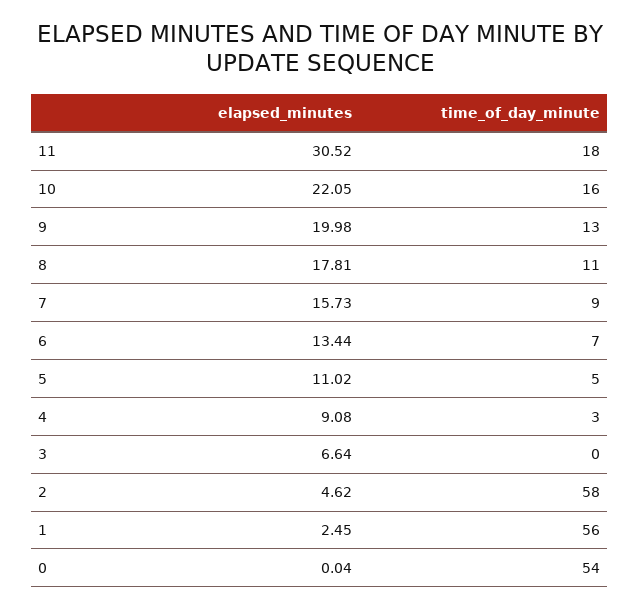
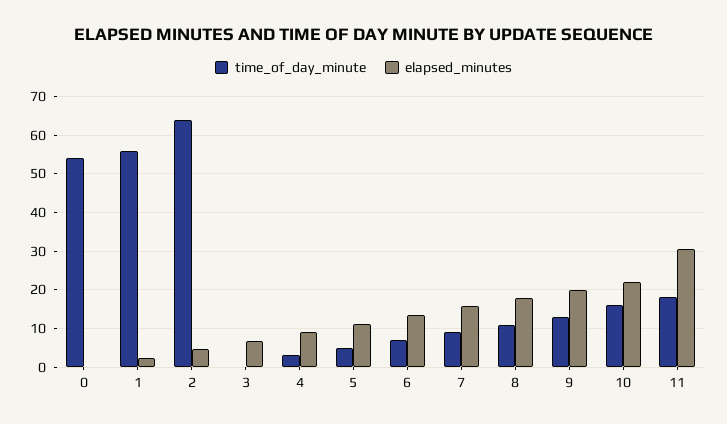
  {
    "elapsed_minutes": {
      "11": 30.52,
      "10": 22.05,
      "9": 19.98,
      "8": 17.81,
      "7": 15.73,
      "6": 13.44,
      "5": 11.02,
      "4": 9.08,
      "3": 6.64,
      "2": 4.62,
      "1": 2.45,
      "0": 0.04
    },
    "time_of_day_minute": {
      "11": 18,
      "10": 16,
      "9": 13,
      "8": 11,
      "7": 9,
      "6": 7,
      "5": 5,
      "4": 3,
      "3": 0,
-     "2": 58,
+     "2": 64,
      "1": 56,
      "0": 54
    }
  }

